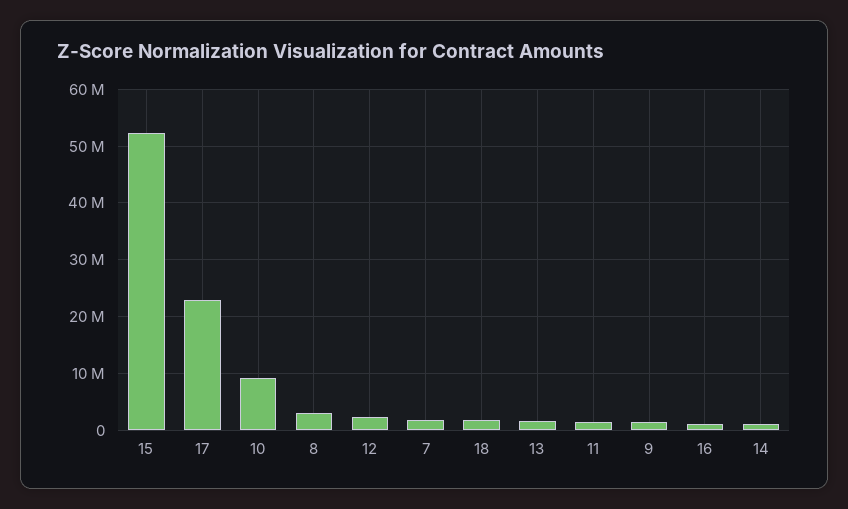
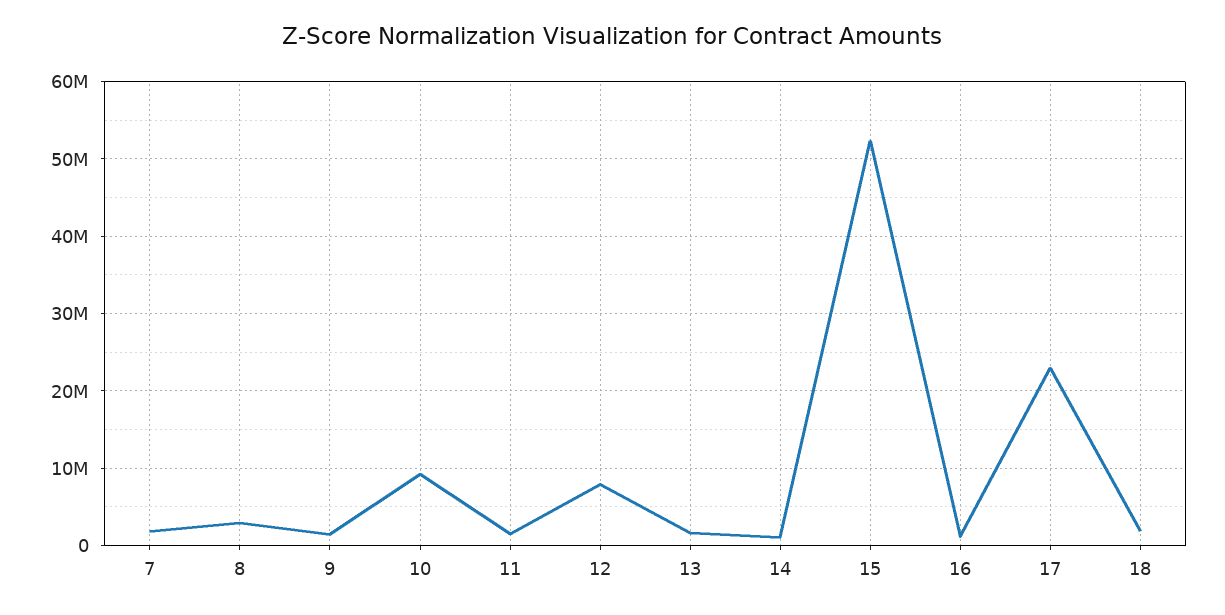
  {
    "15": 52000000,
    "17": 23000000,
    "10": 9000000,
    "8": 3000000,
-   "12": 2000000,
+   "12": 8000000,
    "7": 2000000,
    "18": 2000000,
    "13": 2000000,
    "11": 2000000,
    "9": 1000000,
    "16": 1000000,
    "14": 1000000
  }

